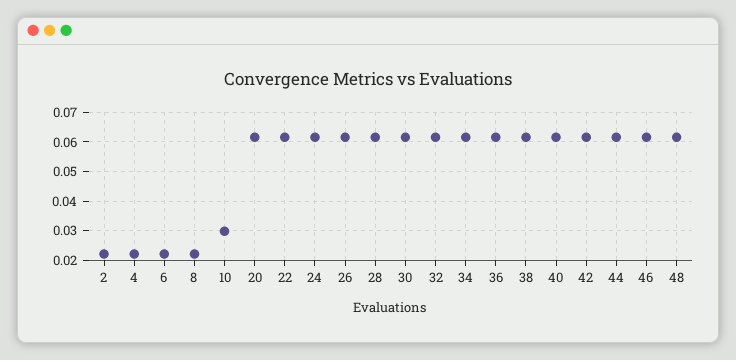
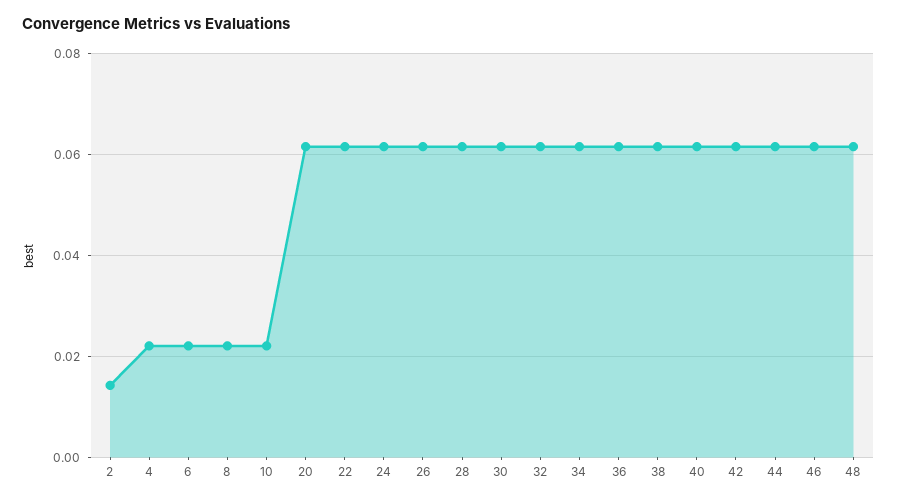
  {
-   "2": 0.0225,
+   "2": 0.014,
    "4": 0.022,
    "6": 0.022,
    "8": 0.022,
-   "10": 0.03,
+   "10": 0.022,
    "20": 0.062,
    "22": 0.062,
    "24": 0.062,
    "26": 0.062,
    "28": 0.062,
    "30": 0.062,
    "32": 0.062,
    "34": 0.062,
    "36": 0.062,
    "38": 0.062,
    "40": 0.062,
    "42": 0.062,
    "44": 0.062,
    "46": 0.062,
    "48": 0.062
  }

